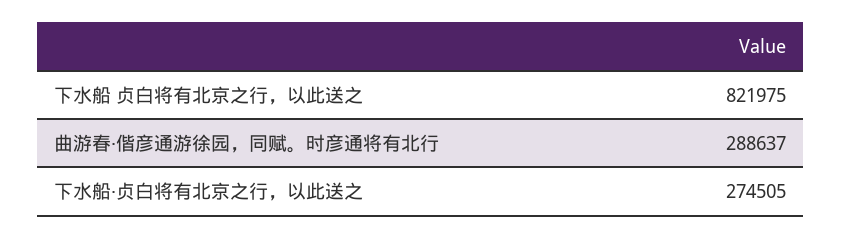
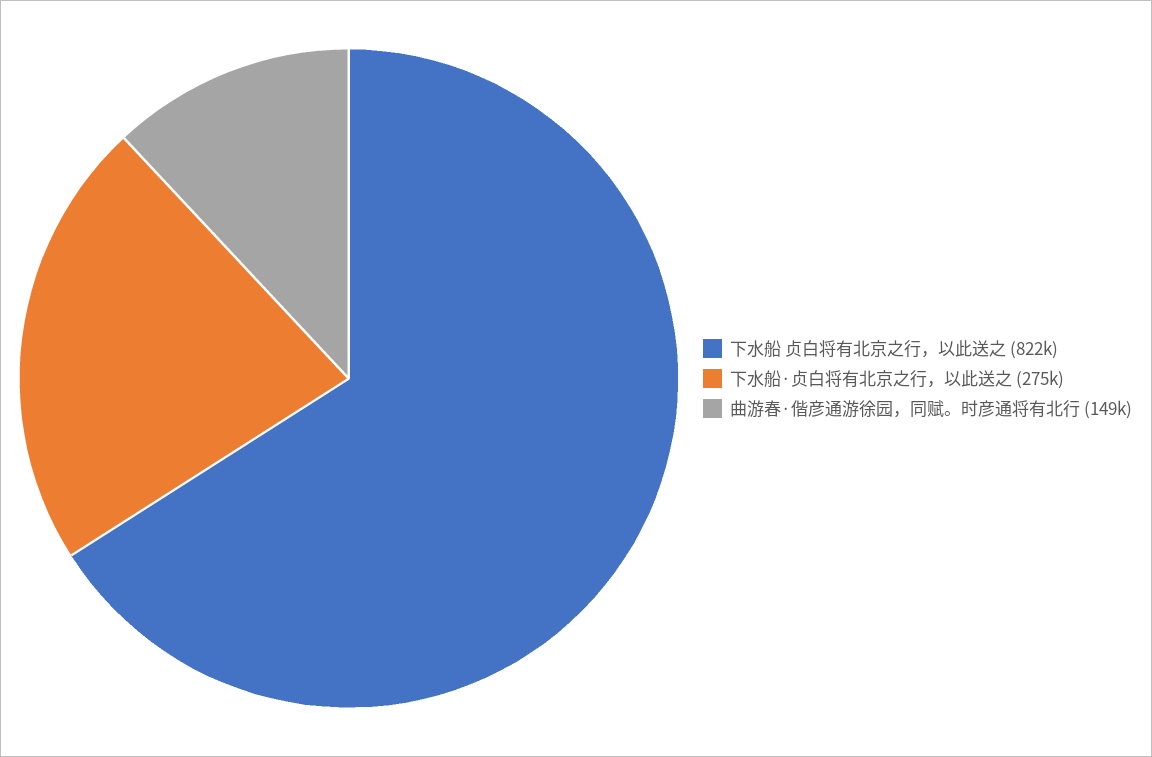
  {
    "下水船 贞白将有北京之行，以此送之": 821975,
-   "曲游春·偕彦通游徐园，同赋。时彦通将有北行": 288637,
+   "曲游春·偕彦通游徐园，同赋。时彦通将有北行": 149000,
    "下水船·贞白将有北京之行，以此送之": 274505
  }

